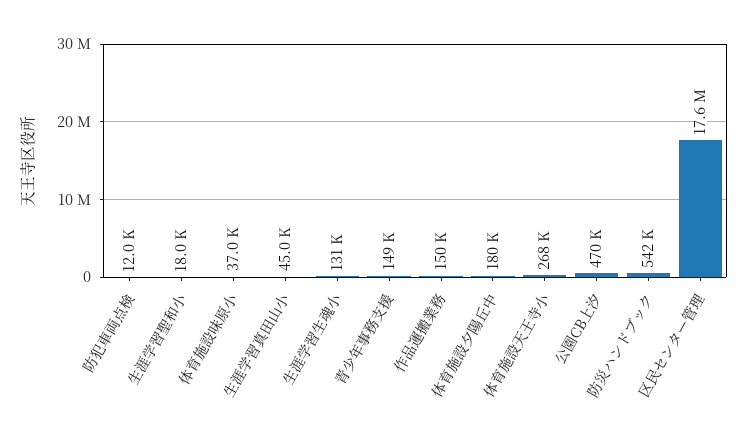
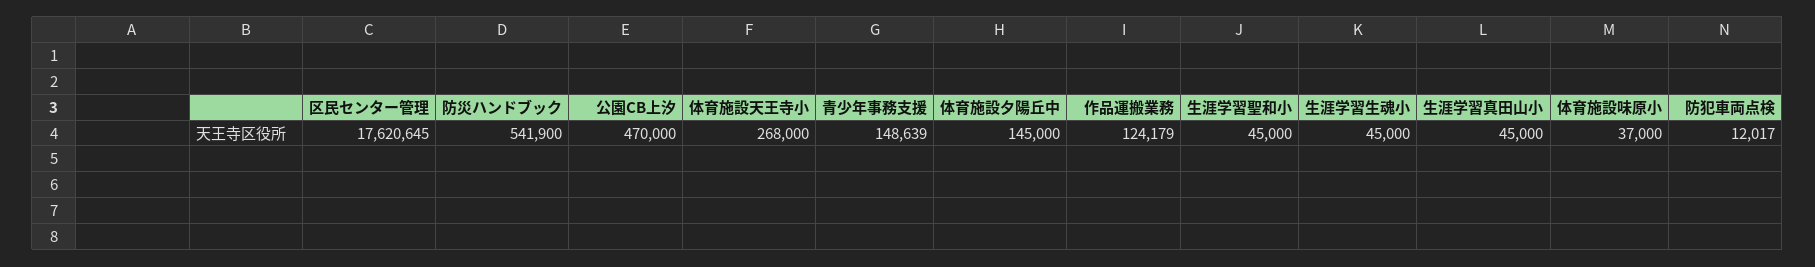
  {
    "防犯車両点検": 12017,
-   "生涯学習聖和小": 18000,
+   "生涯学習聖和小": 45000,
    "体育施設味原小": 37000,
    "生涯学習真田山小": 45000,
-   "生涯学習生魂小": 131000,
+   "生涯学習生魂小": 45000,
    "青少年事務支援": 148639,
-   "作品運搬業務": 150000,
+   "作品運搬業務": 124179,
-   "体育施設夕陽丘中": 180000,
+   "体育施設夕陽丘中": 145000,
    "体育施設天王寺小": 268000,
    "公園CB上汐": 470000,
    "防災ハンドブック": 541900,
    "区民センター管理": 17620645
  }

